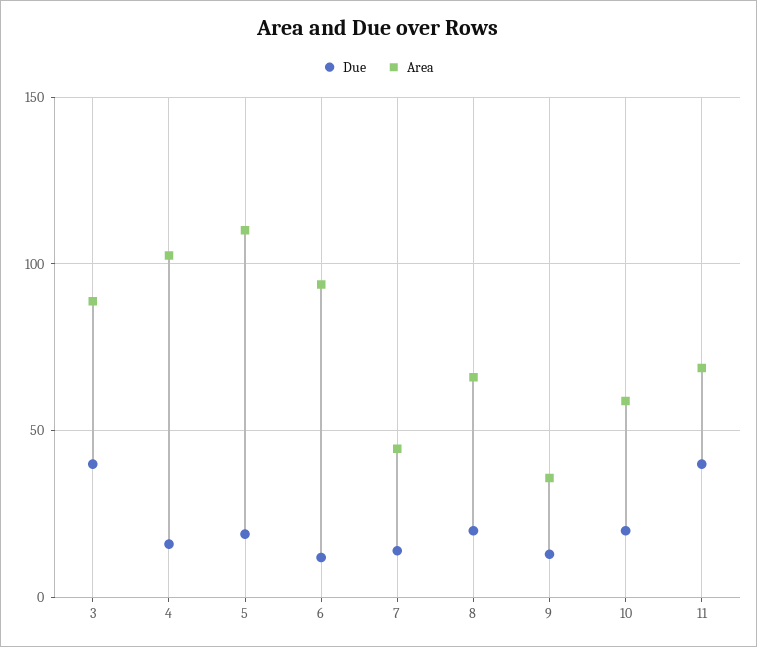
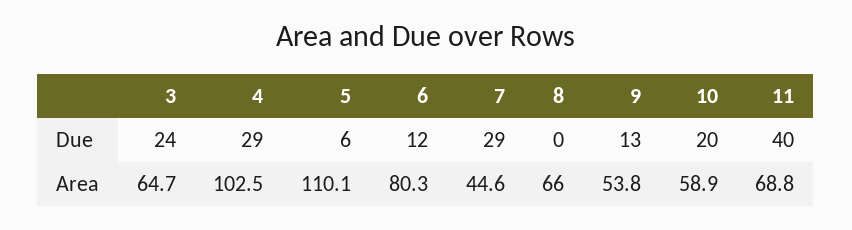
  {
    "Due": {
-     "3": 40,
+     "3": 24,
-     "4": 15,
+     "4": 29,
-     "5": 20,
+     "5": 6,
      "6": 12,
-     "7": 15,
+     "7": 29,
-     "8": 20,
+     "8": 0,
      "9": 13,
      "10": 20,
      "11": 40
    },
    "Area": {
-     "3": 90,
+     "3": 64.7,
      "4": 102.5,
      "5": 110.1,
-     "6": 95,
+     "6": 80.3,
      "7": 44.6,
      "8": 66,
-     "9": 35,
+     "9": 53.8,
      "10": 58.9,
      "11": 68.8
    }
  }

